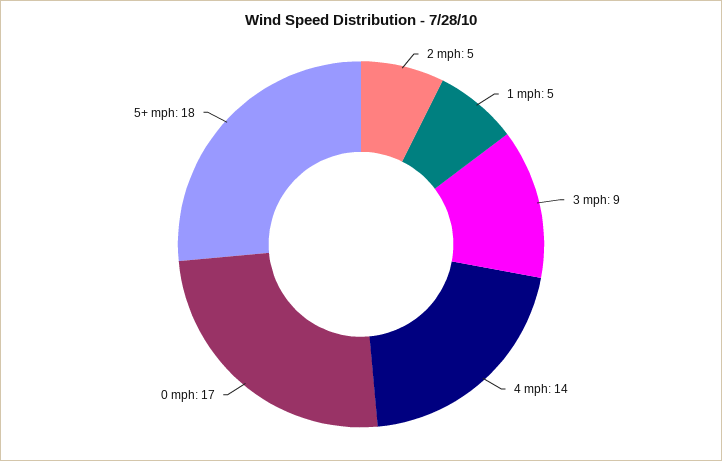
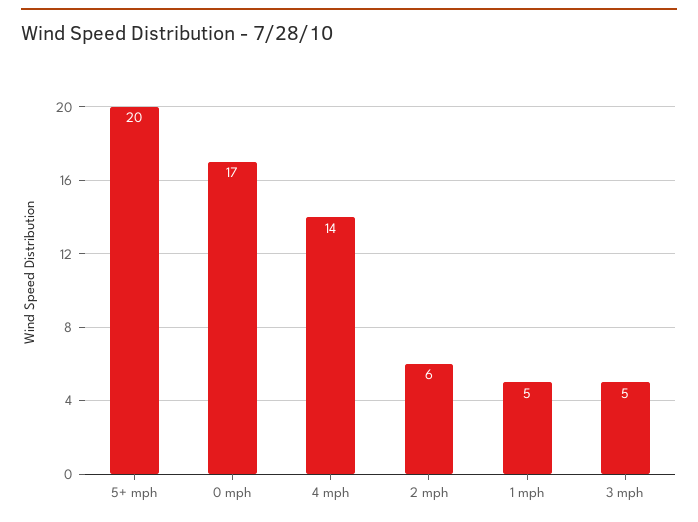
  {
-   "2 mph": 5,
+   "2 mph": 6,
    "1 mph": 5,
-   "3 mph": 9,
+   "3 mph": 5,
    "4 mph": 14,
    "0 mph": 17,
-   "5+ mph": 18
+   "5+ mph": 20
  }

